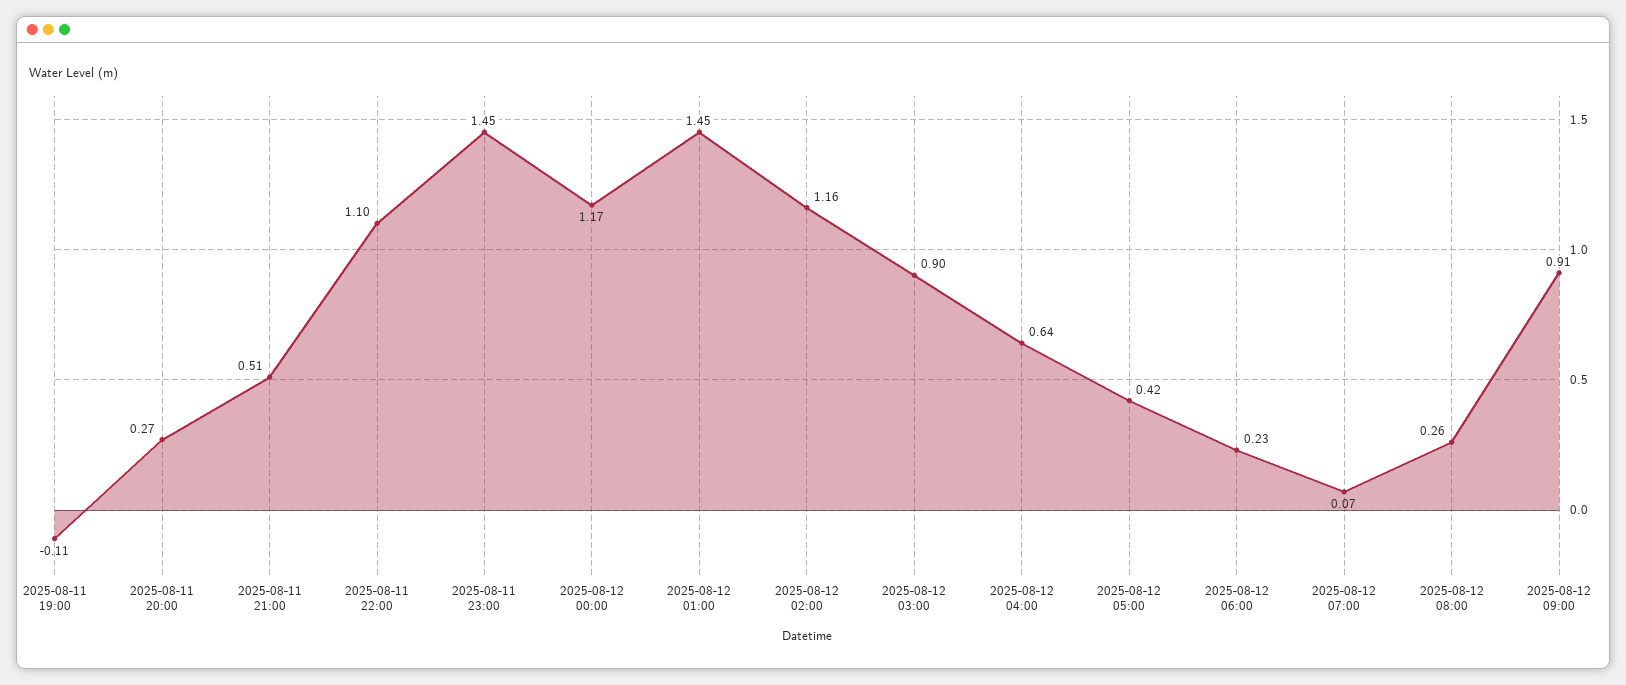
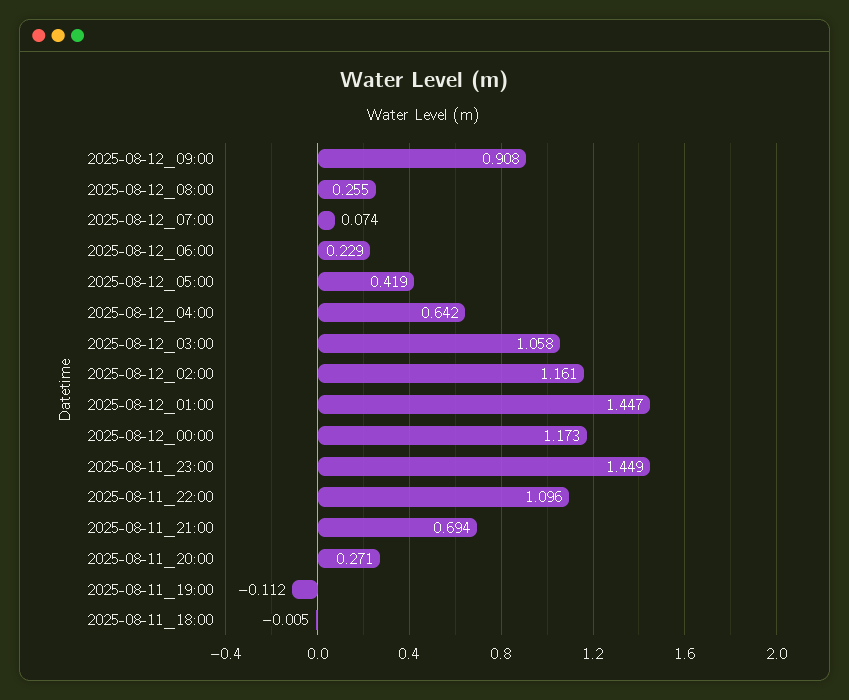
  {
    "2025-08-11 19:00": -0.112,
    "2025-08-11 20:00": 0.271,
-   "2025-08-11 21:00": 0.51,
+   "2025-08-11 21:00": 0.694,
    "2025-08-11 22:00": 1.096,
    "2025-08-11 23:00": 1.449,
    "2025-08-12 00:00": 1.173,
    "2025-08-12 01:00": 1.447,
    "2025-08-12 02:00": 1.161,
-   "2025-08-12 03:00": 0.9,
+   "2025-08-12 03:00": 1.058,
    "2025-08-12 04:00": 0.642,
    "2025-08-12 05:00": 0.419,
    "2025-08-12 06:00": 0.229,
    "2025-08-12 07:00": 0.074,
    "2025-08-12 08:00": 0.255,
-   "2025-08-12 09:00": 0.908
+   "2025-08-12 09:00": 0.908,
+   "2025-08-11_18:00": -0.005
  }

